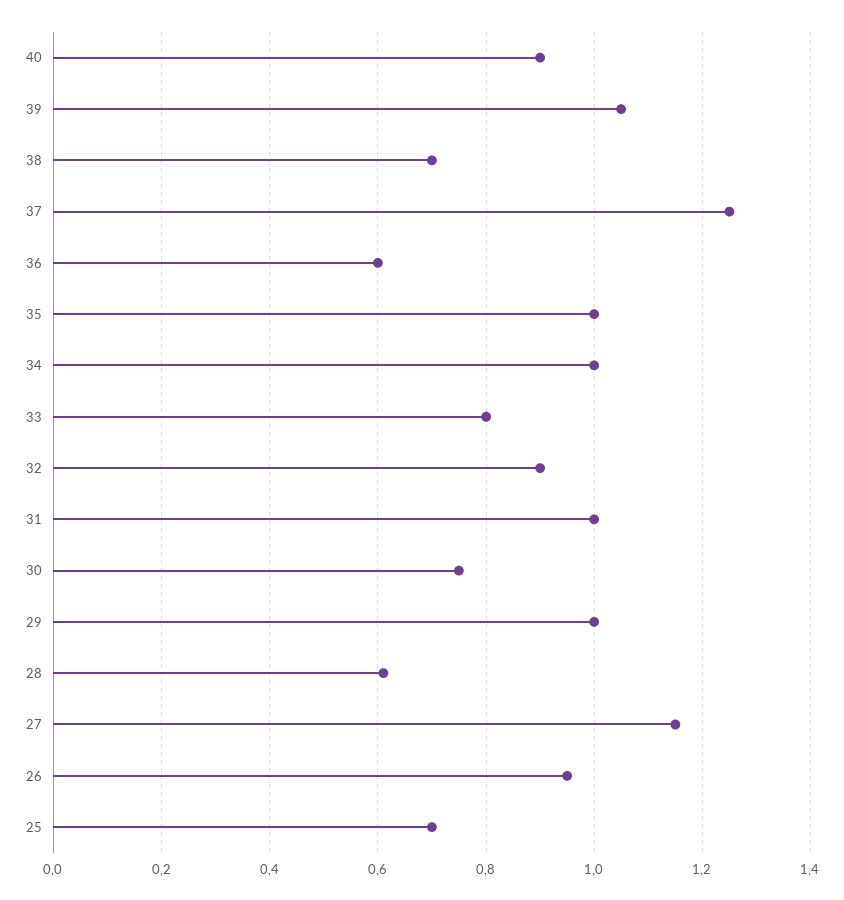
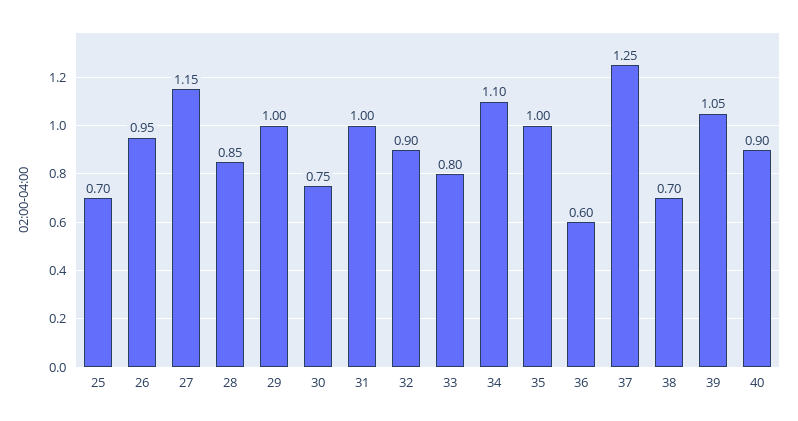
  {
    "40": 0.9,
    "39": 1.05,
    "38": 0.7,
    "37": 1.25,
    "36": 0.6,
    "35": 1,
-   "34": 1,
+   "34": 1.1,
    "33": 0.8,
    "32": 0.9,
    "31": 1,
    "30": 0.75,
    "29": 1,
-   "28": 0.6,
+   "28": 0.85,
    "27": 1.15,
    "26": 0.95,
    "25": 0.7
  }

